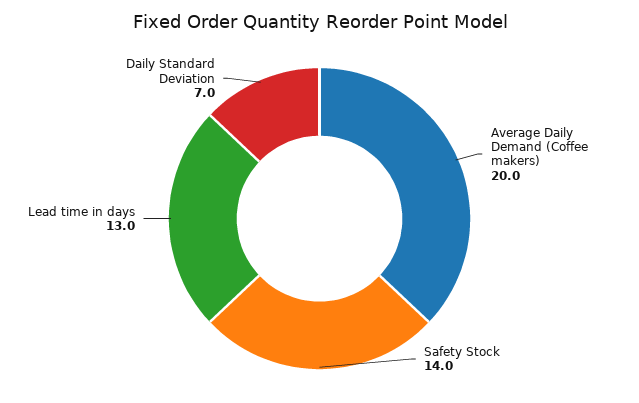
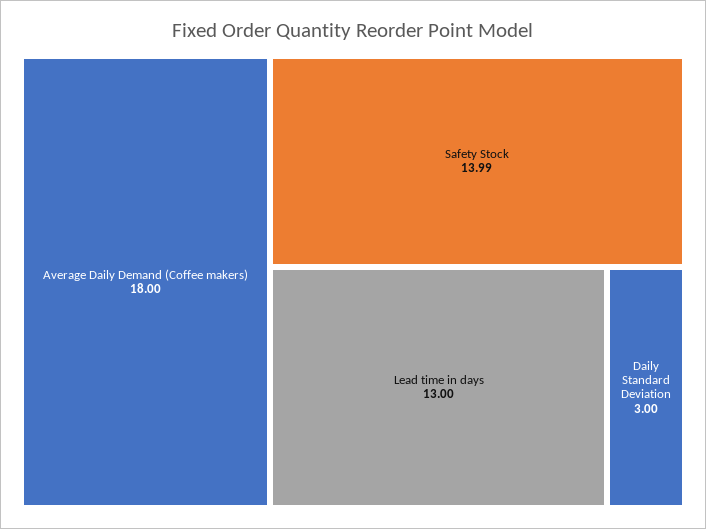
  {
-   "Average Daily Demand (Coffee makers)": 20,
+   "Average Daily Demand (Coffee makers)": 18,
    "Safety Stock": 13.99,
    "Lead time in days": 13,
-   "Daily Standard Deviation": 7
+   "Daily Standard Deviation": 3
  }

